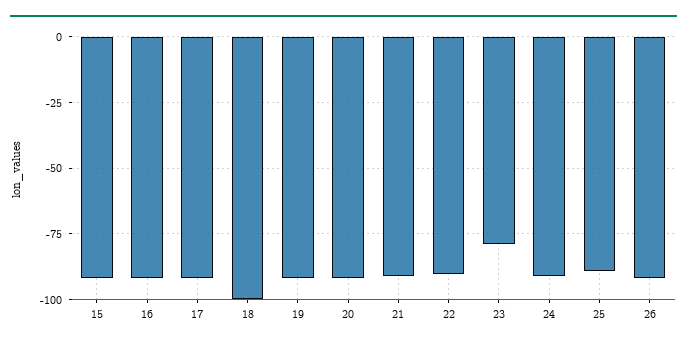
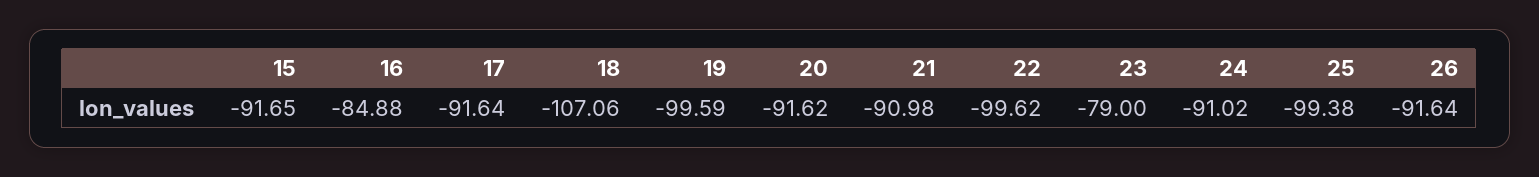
  {
    "15": -91.65,
-   "16": -92.5,
+   "16": -84.88,
    "17": -91.64,
-   "18": -100,
+   "18": -107.06,
-   "19": -92.5,
+   "19": -99.59,
    "20": -91.62,
    "21": -90.98,
-   "22": -90,
+   "22": -99.62,
    "23": -79,
    "24": -91.02,
-   "25": -90,
+   "25": -99.38,
    "26": -91.64
  }

